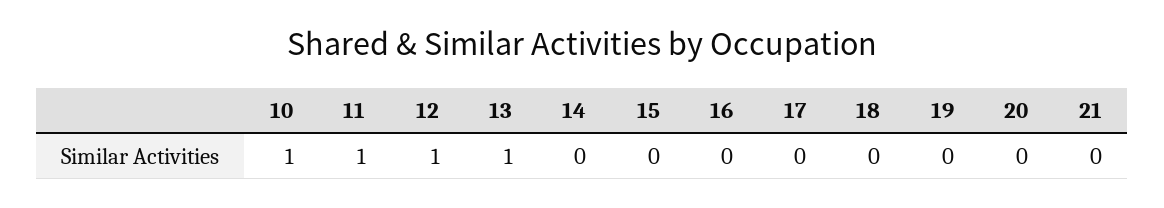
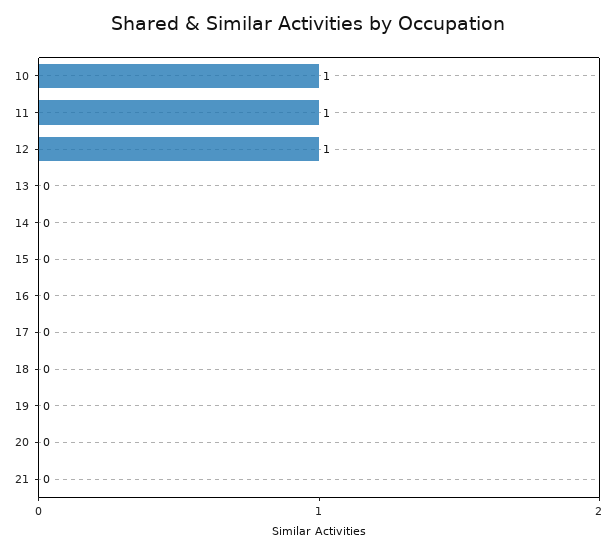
  {
    "10": 1,
    "11": 1,
    "12": 1,
-   "13": 1,
+   "13": 0,
    "14": 0,
    "15": 0,
    "16": 0,
    "17": 0,
    "18": 0,
    "19": 0,
    "20": 0,
    "21": 0
  }

